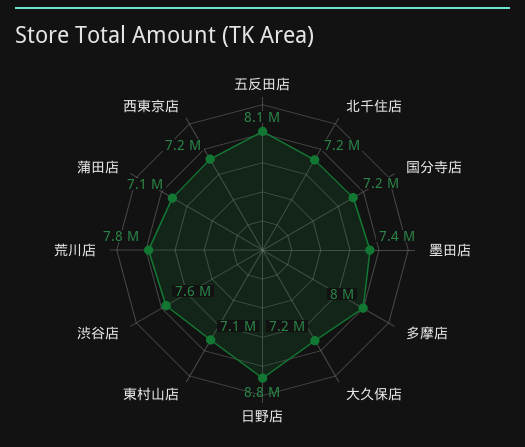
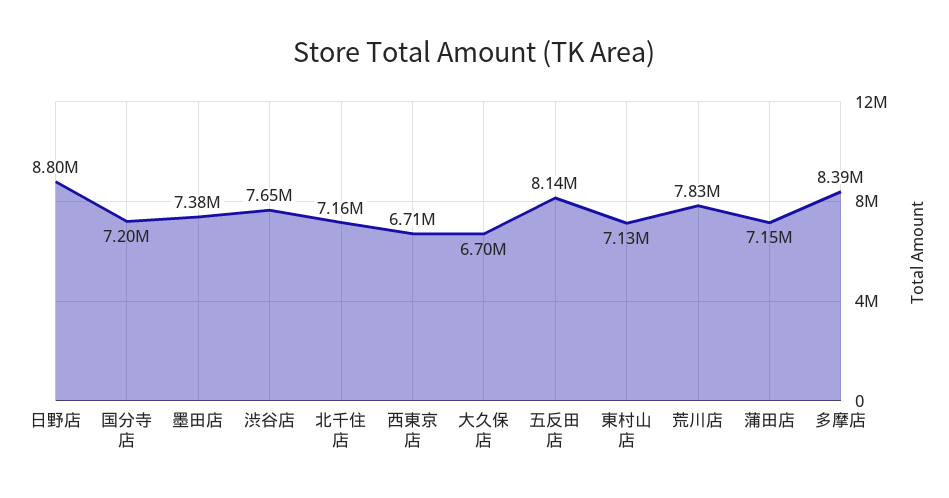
  {
    "五反田店": 8140000,
    "北千住店": 7160000,
    "国分寺店": 7200000,
    "墨田店": 7380000,
-   "多摩店": 8000000,
+   "多摩店": 8390000,
-   "大久保店": 7200000,
+   "大久保店": 6700000,
    "日野店": 8800000,
    "東村山店": 7130000,
    "渋谷店": 7650000,
    "荒川店": 7830000,
    "蒲田店": 7150000,
-   "西東京店": 7200000
+   "西東京店": 6710000
  }

